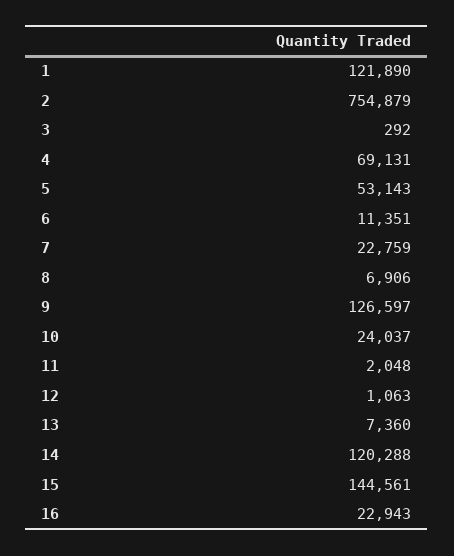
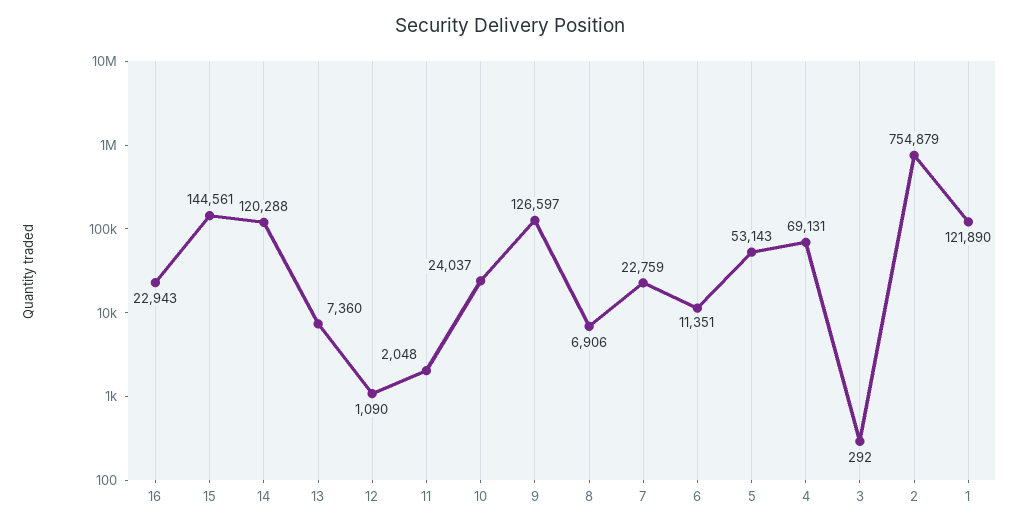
  {
    "1": 121890,
    "2": 754879,
    "3": 292,
    "4": 69131,
    "5": 53143,
    "6": 11351,
    "7": 22759,
    "8": 6906,
    "9": 126597,
    "10": 24037,
    "11": 2048,
-   "12": 1063,
+   "12": 1090,
    "13": 7360,
    "14": 120288,
    "15": 144561,
    "16": 22943
  }

